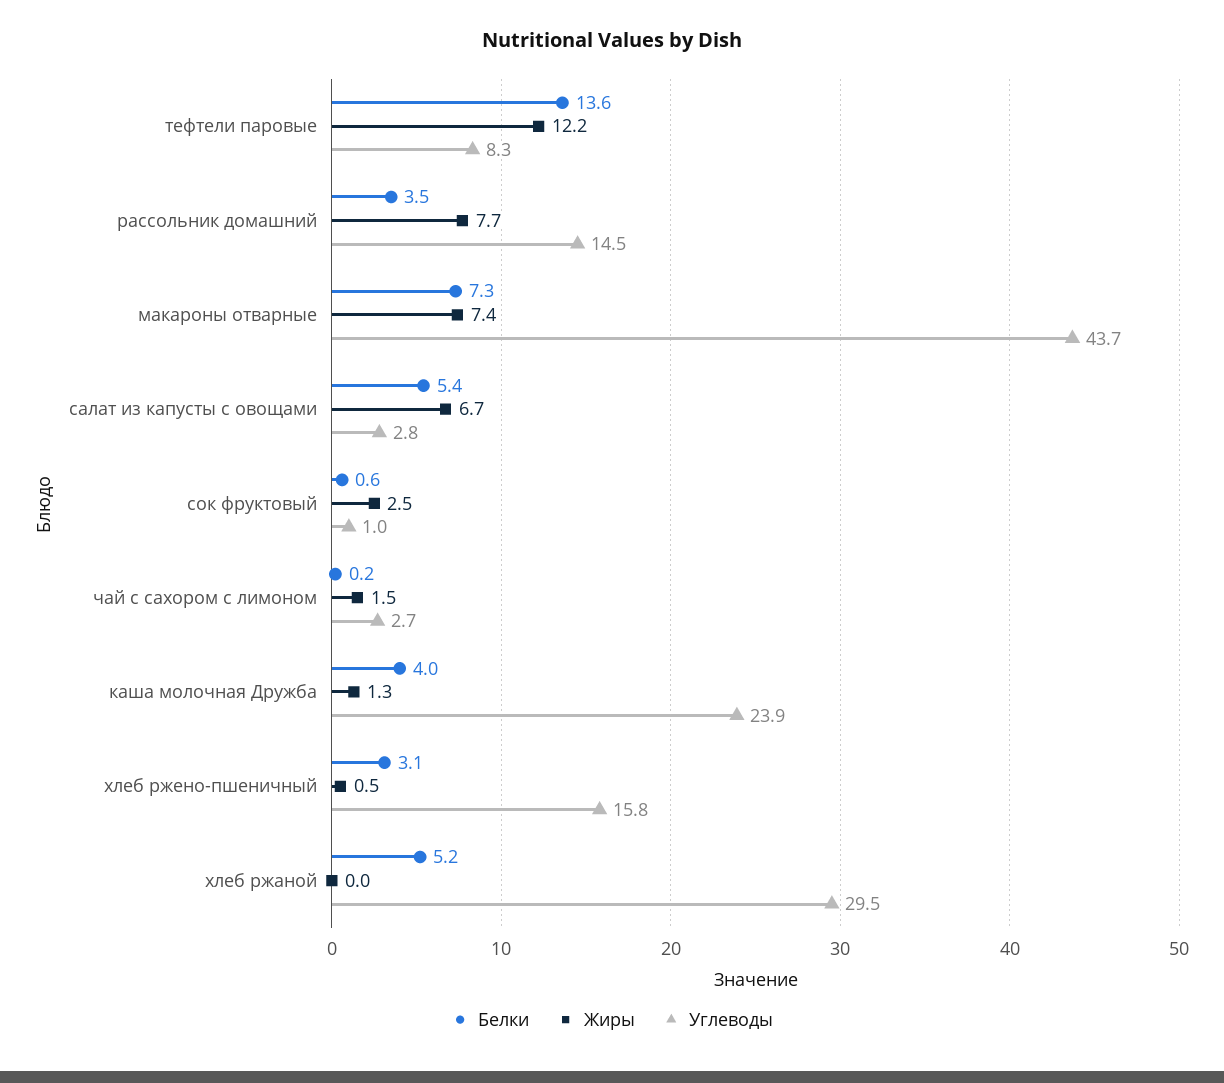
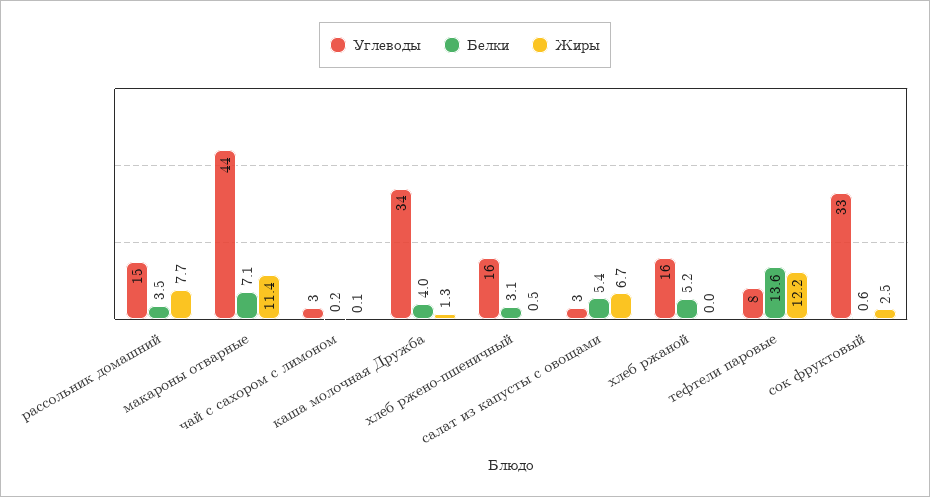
  {
    "Белки": {
      "тефтели паровые": 13.6,
      "рассольник домашний": 3.5,
-     "макароны отварные": 7.3,
+     "макароны отварные": 7.1,
      "салат из капусты с овощами": 5.4,
      "сок фруктовый": 0.6,
      "чай с сахором с лимоном": 0.2,
      "каша молочная Дружба": 4,
      "хлеб ржено-пшеничный": 3.1,
      "хлеб ржаной": 5.2
    },
    "Жиры": {
      "тефтели паровые": 12.2,
      "рассольник домашний": 7.7,
-     "макароны отварные": 7.4,
+     "макароны отварные": 11.4,
      "салат из капусты с овощами": 6.7,
      "сок фруктовый": 2.5,
-     "чай с сахором с лимоном": 1.5,
+     "чай с сахором с лимоном": 0.1,
      "каша молочная Дружба": 1.3,
      "хлеб ржено-пшеничный": 0.5,
      "хлеб ржаной": 0
    },
    "Углеводы": {
      "тефтели паровые": 8.3,
      "рассольник домашний": 14.5,
      "макароны отварные": 43.7,
      "салат из капусты с овощами": 2.8,
-     "сок фруктовый": 1,
+     "сок фруктовый": 33,
      "чай с сахором с лимоном": 2.7,
-     "каша молочная Дружба": 23.9,
+     "каша молочная Дружба": 34,
      "хлеб ржено-пшеничный": 15.8,
-     "хлеб ржаной": 29.5
+     "хлеб ржаной": 16
    }
  }

